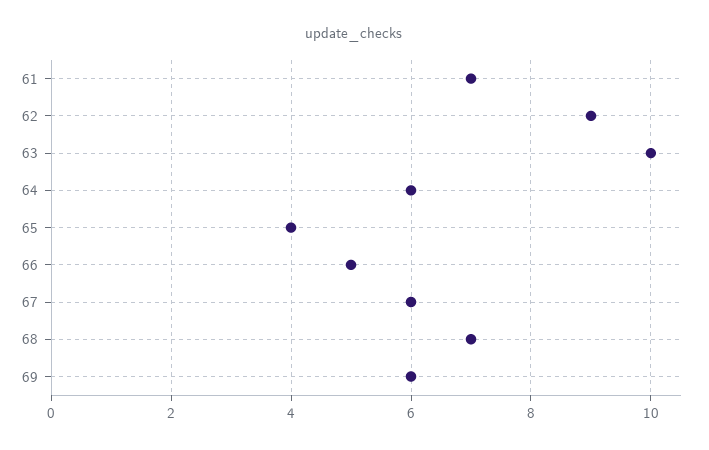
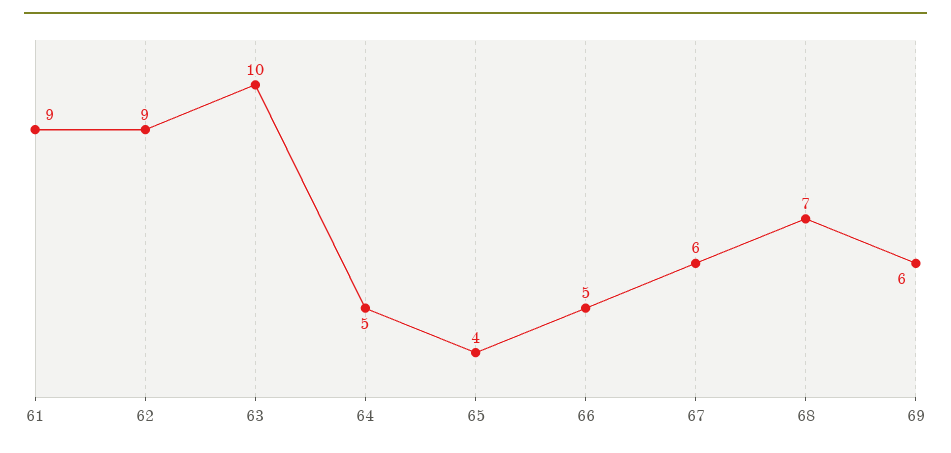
  {
-   "61": 7,
+   "61": 9,
    "62": 9,
    "63": 10,
-   "64": 6,
+   "64": 5,
    "65": 4,
    "66": 5,
    "67": 6,
    "68": 7,
    "69": 6
  }

